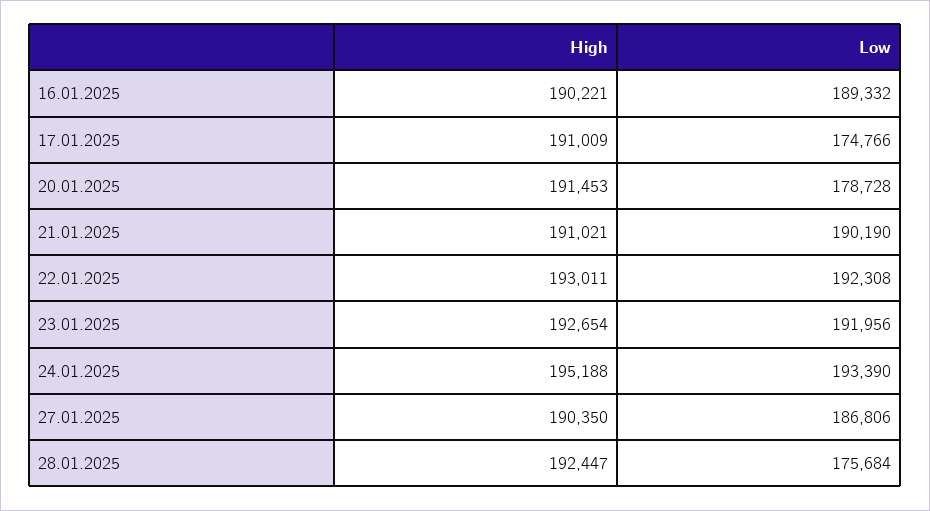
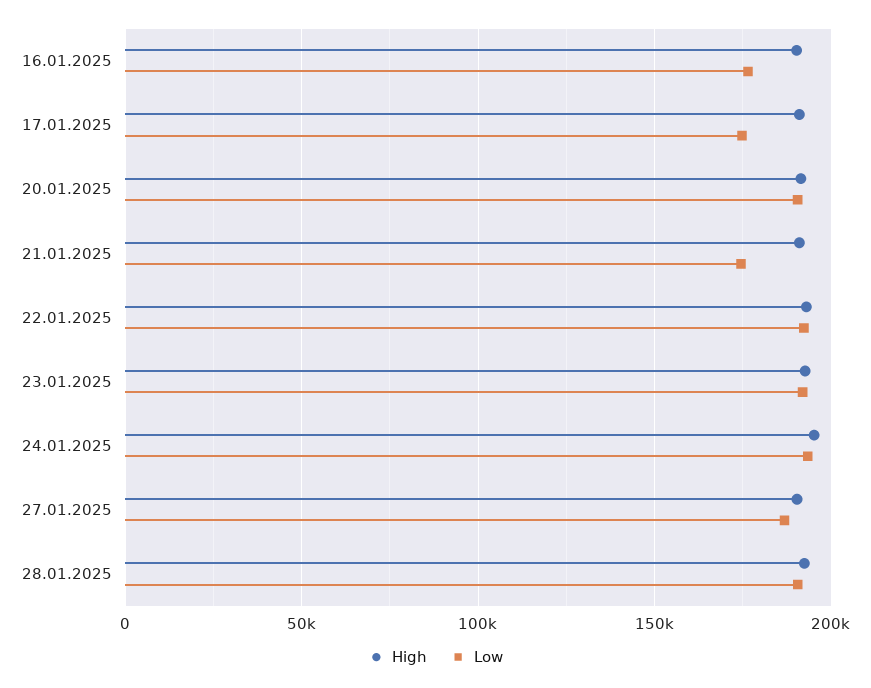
  {
    "High": {
      "16.01.2025": 190221,
      "17.01.2025": 191009,
      "20.01.2025": 191453,
      "21.01.2025": 191021,
      "22.01.2025": 193011,
      "23.01.2025": 192654,
      "24.01.2025": 195188,
      "27.01.2025": 190350,
      "28.01.2025": 192447
    },
    "Low": {
-     "16.01.2025": 189332,
+     "16.01.2025": 175000,
      "17.01.2025": 174766,
-     "20.01.2025": 178728,
+     "20.01.2025": 190000,
-     "21.01.2025": 190190,
+     "21.01.2025": 175000,
      "22.01.2025": 192308,
      "23.01.2025": 191956,
      "24.01.2025": 193390,
      "27.01.2025": 186806,
-     "28.01.2025": 175684
+     "28.01.2025": 190000
    }
  }

